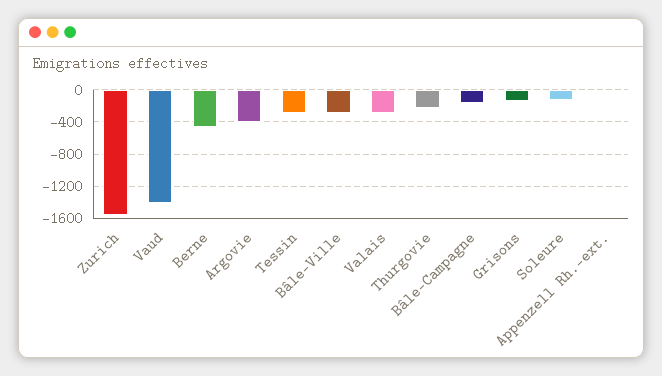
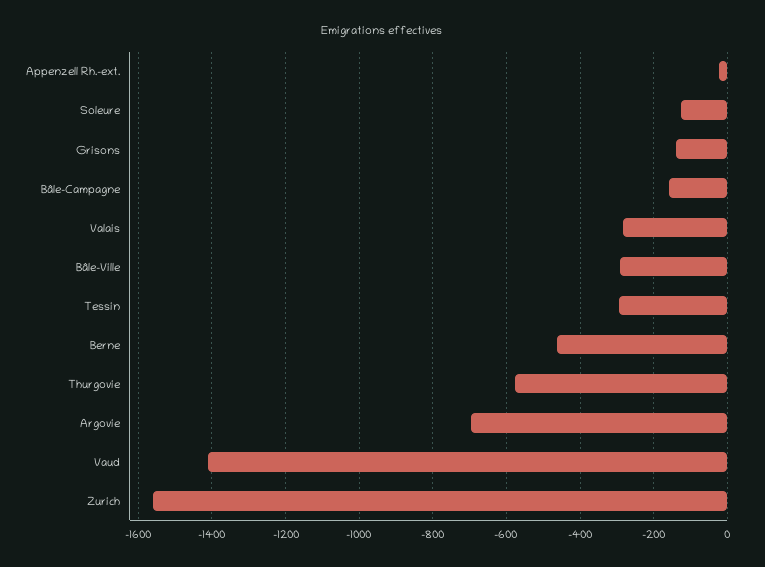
  {
    "Zurich": -1560,
    "Vaud": -1420,
    "Berne": -460,
-   "Argovie": -400,
+   "Argovie": -700,
    "Tessin": -300,
    "Bâle-Ville": -300,
    "Valais": -280,
-   "Thurgovie": -200,
+   "Thurgovie": -580,
    "Bâle-Campagne": -160,
    "Grisons": -140,
    "Soleure": -120,
    "Appenzell Rh.-ext.": -20
  }

